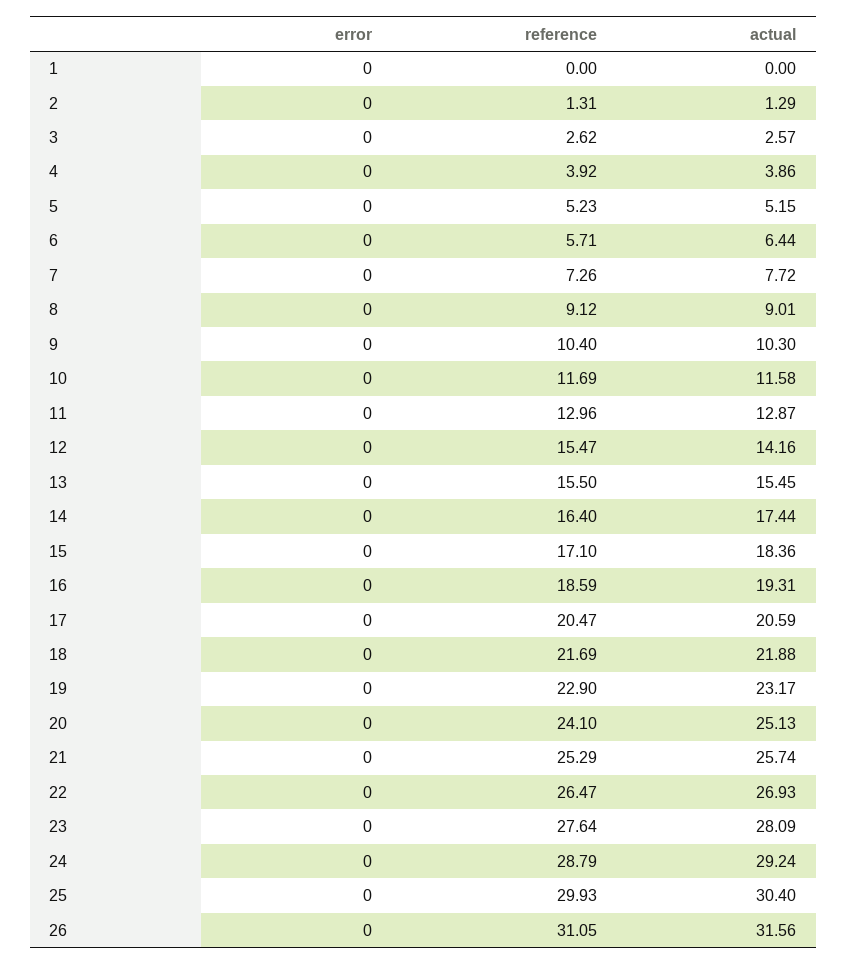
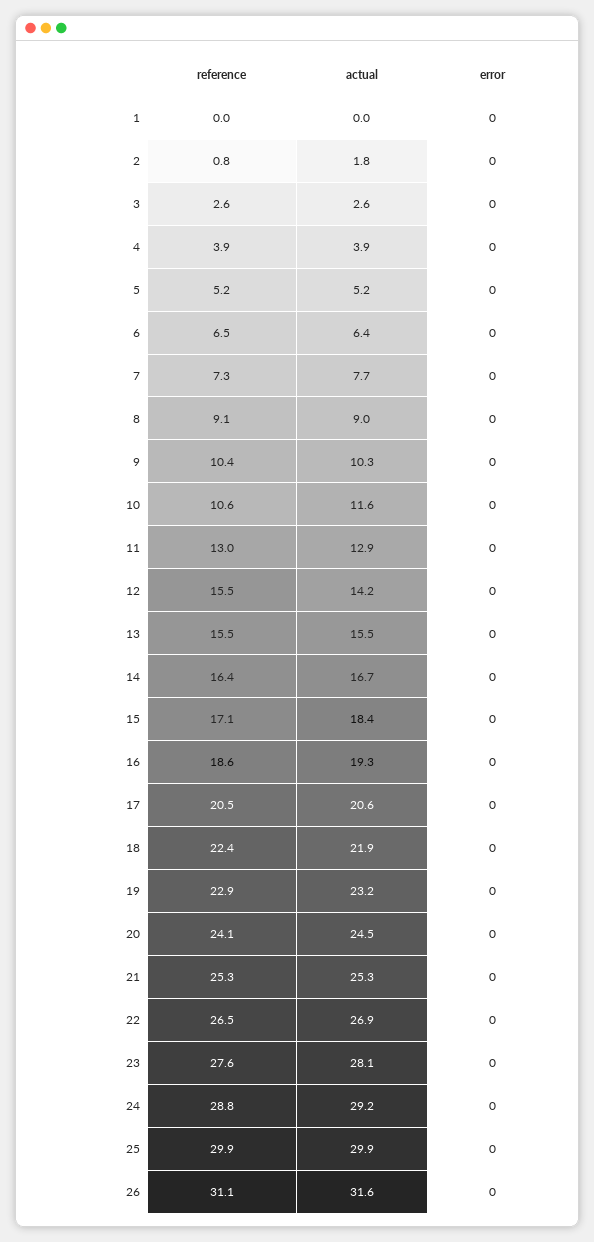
  {
    "error": {
      "1": 0,
      "2": 0,
      "3": 0,
      "4": 0,
      "5": 0,
      "6": 0,
      "7": 0,
      "8": 0,
      "9": 0,
      "10": 0,
      "11": 0,
      "12": 0,
      "13": 0,
      "14": 0,
      "15": 0,
      "16": 0,
      "17": 0,
      "18": 0,
      "19": 0,
      "20": 0,
      "21": 0,
      "22": 0,
      "23": 0,
      "24": 0,
      "25": 0,
      "26": 0
    },
    "reference": {
      "1": 0,
-     "2": 1.31,
+     "2": 0.8,
      "3": 2.62,
      "4": 3.92,
      "5": 5.23,
-     "6": 5.71,
+     "6": 6.5,
      "7": 7.26,
      "8": 9.12,
      "9": 10.4,
-     "10": 11.69,
+     "10": 10.6,
      "11": 12.96,
      "12": 15.47,
      "13": 15.5,
      "14": 16.4,
      "15": 17.1,
      "16": 18.59,
      "17": 20.47,
-     "18": 21.69,
+     "18": 22.4,
      "19": 22.9,
      "20": 24.1,
      "21": 25.29,
      "22": 26.47,
      "23": 27.64,
      "24": 28.79,
      "25": 29.93,
      "26": 31.05
    },
    "actual": {
      "1": 0,
-     "2": 1.29,
+     "2": 1.8,
      "3": 2.57,
      "4": 3.86,
      "5": 5.15,
      "6": 6.44,
      "7": 7.72,
      "8": 9.01,
      "9": 10.3,
      "10": 11.58,
      "11": 12.87,
      "12": 14.16,
      "13": 15.45,
-     "14": 17.44,
+     "14": 16.7,
      "15": 18.36,
      "16": 19.31,
      "17": 20.59,
      "18": 21.88,
      "19": 23.17,
-     "20": 25.13,
+     "20": 24.5,
-     "21": 25.74,
+     "21": 25.3,
      "22": 26.93,
      "23": 28.09,
      "24": 29.24,
-     "25": 30.4,
+     "25": 29.9,
      "26": 31.56
    }
  }

